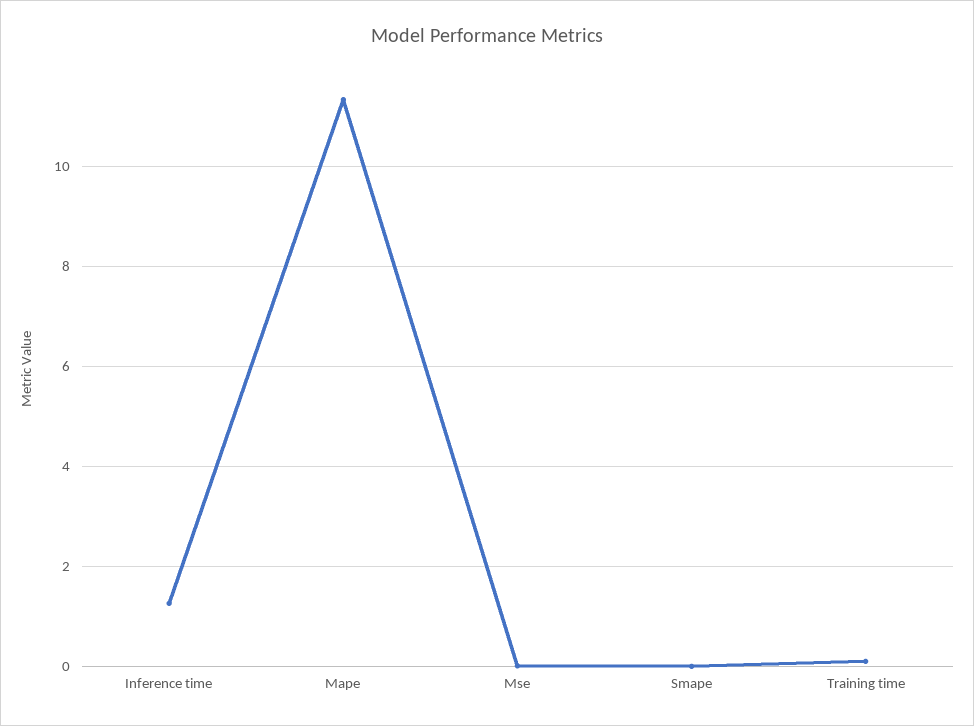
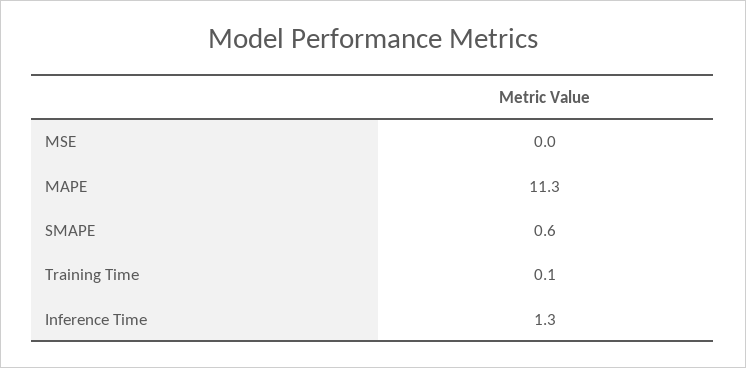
  {
    "Inference time": 1.3,
    "Mape": 11.3,
    "Mse": 0,
-   "Smape": 0,
+   "Smape": 0.6,
    "Training time": 0.1
  }

